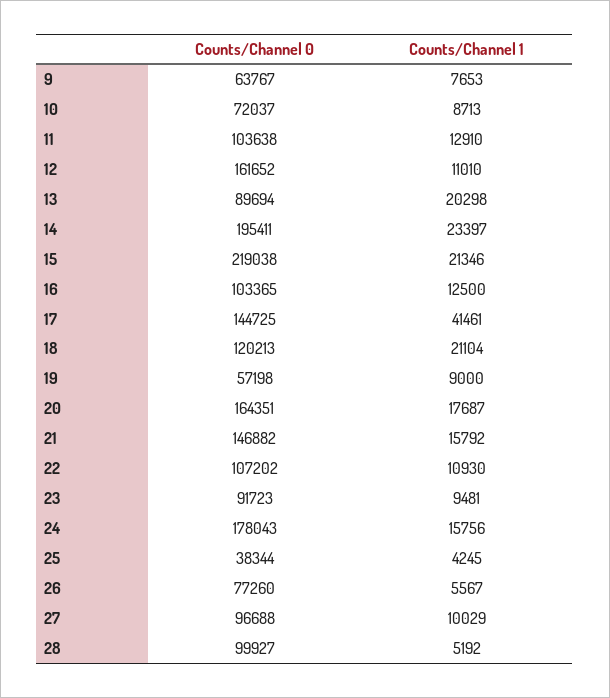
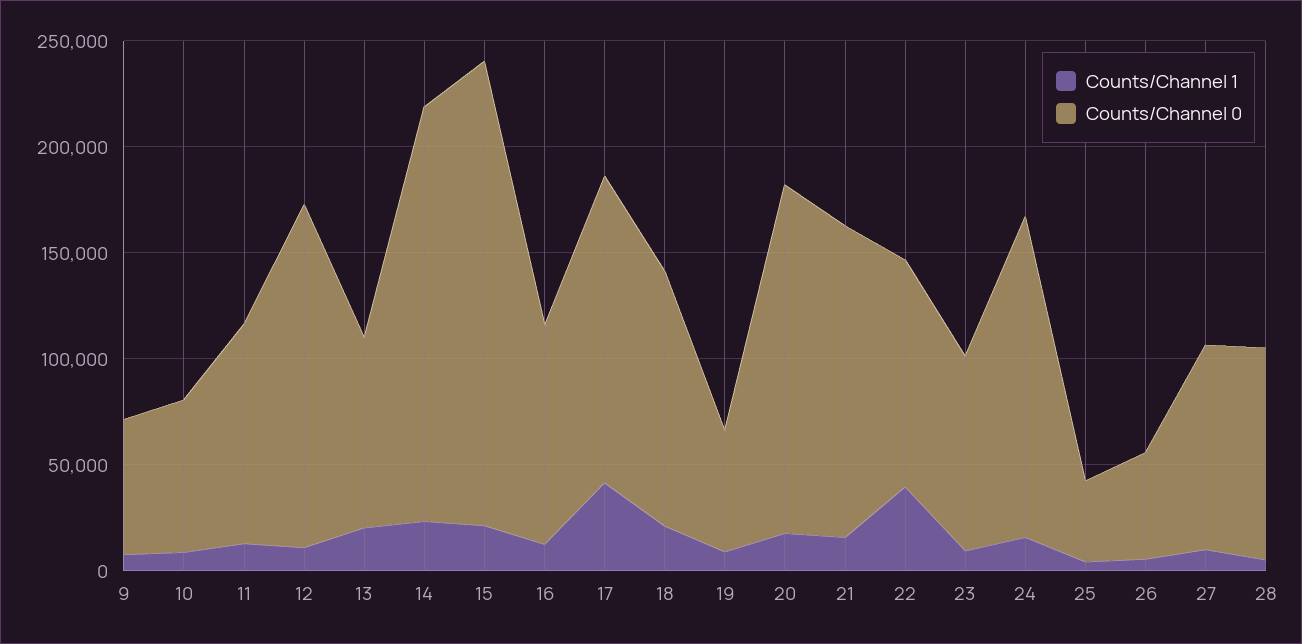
  {
    "Counts/Channel 0": {
      "9": 63767,
      "10": 72037,
      "11": 103638,
      "12": 161652,
      "13": 89694,
      "14": 195411,
      "15": 219038,
      "16": 103365,
      "17": 144725,
      "18": 120213,
      "19": 57198,
      "20": 164351,
      "21": 146882,
      "22": 107202,
      "23": 91723,
-     "24": 178043,
+     "24": 150000,
      "25": 38344,
-     "26": 77260,
+     "26": 50000,
      "27": 96688,
      "28": 99927
    },
    "Counts/Channel 1": {
      "9": 7653,
      "10": 8713,
      "11": 12910,
      "12": 11010,
      "13": 20298,
      "14": 23397,
      "15": 21346,
      "16": 12500,
      "17": 41461,
      "18": 21104,
      "19": 9000,
      "20": 17687,
      "21": 15792,
-     "22": 10930,
+     "22": 40000,
      "23": 9481,
      "24": 15756,
      "25": 4245,
      "26": 5567,
      "27": 10029,
      "28": 5192
    }
  }

